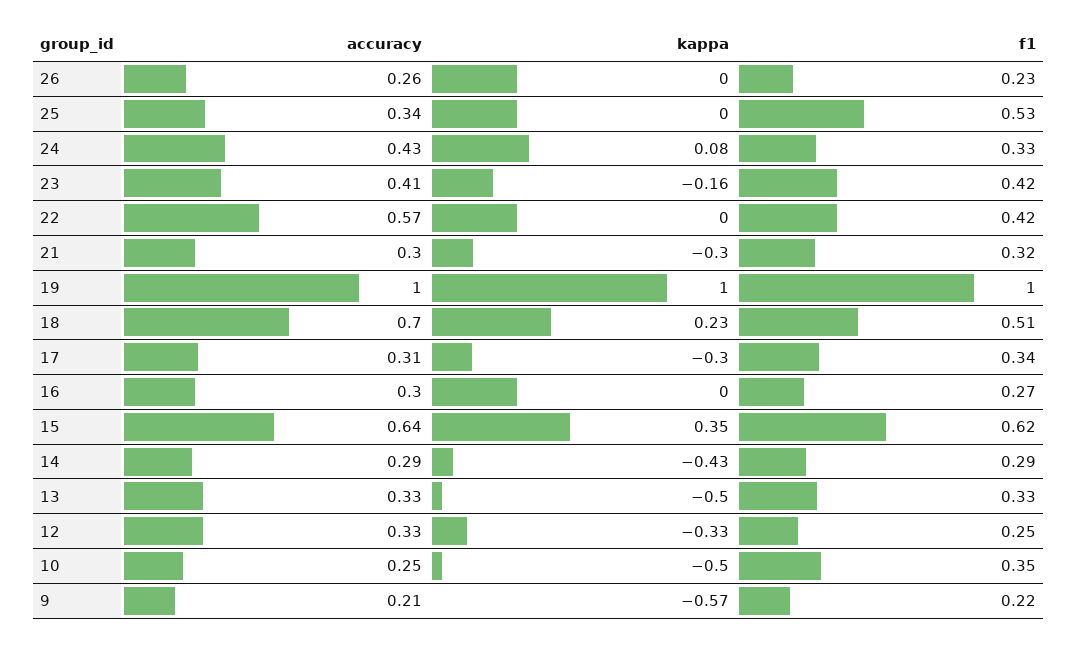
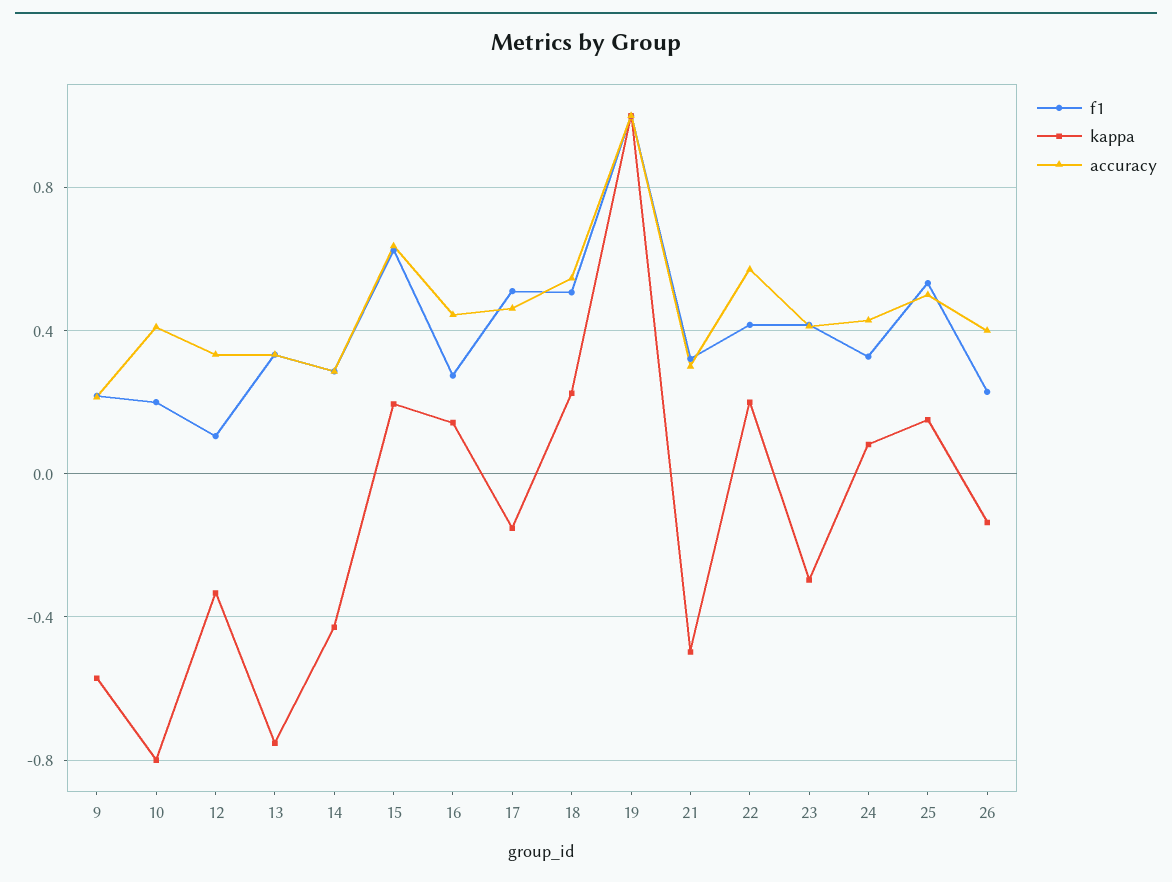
  {
    "accuracy": {
-     "26": 0.26,
+     "26": 0.4,
-     "25": 0.34,
+     "25": 0.5,
      "24": 0.43,
      "23": 0.41,
      "22": 0.57,
      "21": 0.3,
      "19": 1,
-     "18": 0.7,
+     "18": 0.55,
-     "17": 0.31,
+     "17": 0.45,
-     "16": 0.3,
+     "16": 0.45,
      "15": 0.64,
      "14": 0.29,
      "13": 0.33,
      "12": 0.33,
-     "10": 0.25,
+     "10": 0.4,
      "9": 0.21
    },
    "kappa": {
-     "26": 0,
+     "26": -0.15,
-     "25": 0,
+     "25": 0.15,
      "24": 0.08,
-     "23": -0.16,
+     "23": -0.3,
-     "22": 0,
+     "22": 0.2,
-     "21": -0.3,
+     "21": -0.5,
      "19": 1,
      "18": 0.23,
-     "17": -0.3,
+     "17": -0.15,
-     "16": 0,
+     "16": 0.15,
-     "15": 0.35,
+     "15": 0.2,
      "14": -0.43,
-     "13": -0.5,
+     "13": -0.75,
      "12": -0.33,
-     "10": -0.5,
+     "10": -0.8,
      "9": -0.57
    },
    "f1": {
      "26": 0.23,
      "25": 0.53,
      "24": 0.33,
      "23": 0.42,
      "22": 0.42,
      "21": 0.32,
      "19": 1,
      "18": 0.51,
-     "17": 0.34,
+     "17": 0.5,
      "16": 0.27,
      "15": 0.62,
      "14": 0.29,
      "13": 0.33,
-     "12": 0.25,
+     "12": 0.1,
-     "10": 0.35,
+     "10": 0.2,
      "9": 0.22
    }
  }

